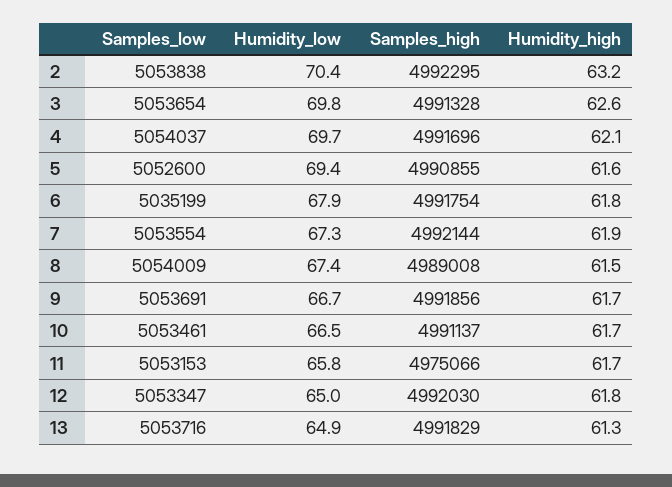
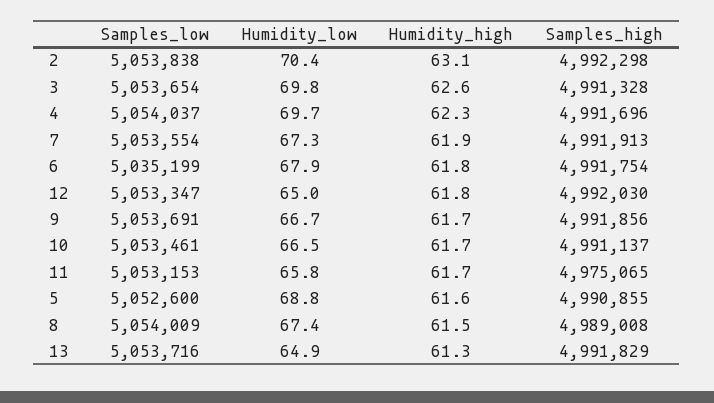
  {
    "Samples_low": {
      "2": 5053838,
      "3": 5053654,
      "4": 5054037,
      "5": 5052600,
      "6": 5035199,
      "7": 5053554,
      "8": 5054009,
      "9": 5053691,
      "10": 5053461,
      "11": 5053153,
      "12": 5053347,
      "13": 5053716
    },
    "Humidity_low": {
      "2": 70.4,
      "3": 69.8,
      "4": 69.7,
-     "5": 69.4,
+     "5": 68.8,
      "6": 67.9,
      "7": 67.3,
      "8": 67.4,
      "9": 66.7,
      "10": 66.5,
      "11": 65.8,
      "12": 65,
      "13": 64.9
    },
    "Samples_high": {
-     "2": 4992295,
+     "2": 4992298,
      "3": 4991328,
      "4": 4991696,
      "5": 4990855,
      "6": 4991754,
-     "7": 4992144,
+     "7": 4991913,
      "8": 4989008,
      "9": 4991856,
      "10": 4991137,
-     "11": 4975066,
+     "11": 4975065,
      "12": 4992030,
      "13": 4991829
    },
    "Humidity_high": {
-     "2": 63.2,
+     "2": 63.1,
      "3": 62.6,
-     "4": 62.1,
+     "4": 62.3,
      "5": 61.6,
      "6": 61.8,
      "7": 61.9,
      "8": 61.5,
      "9": 61.7,
      "10": 61.7,
      "11": 61.7,
      "12": 61.8,
      "13": 61.3
    }
  }

